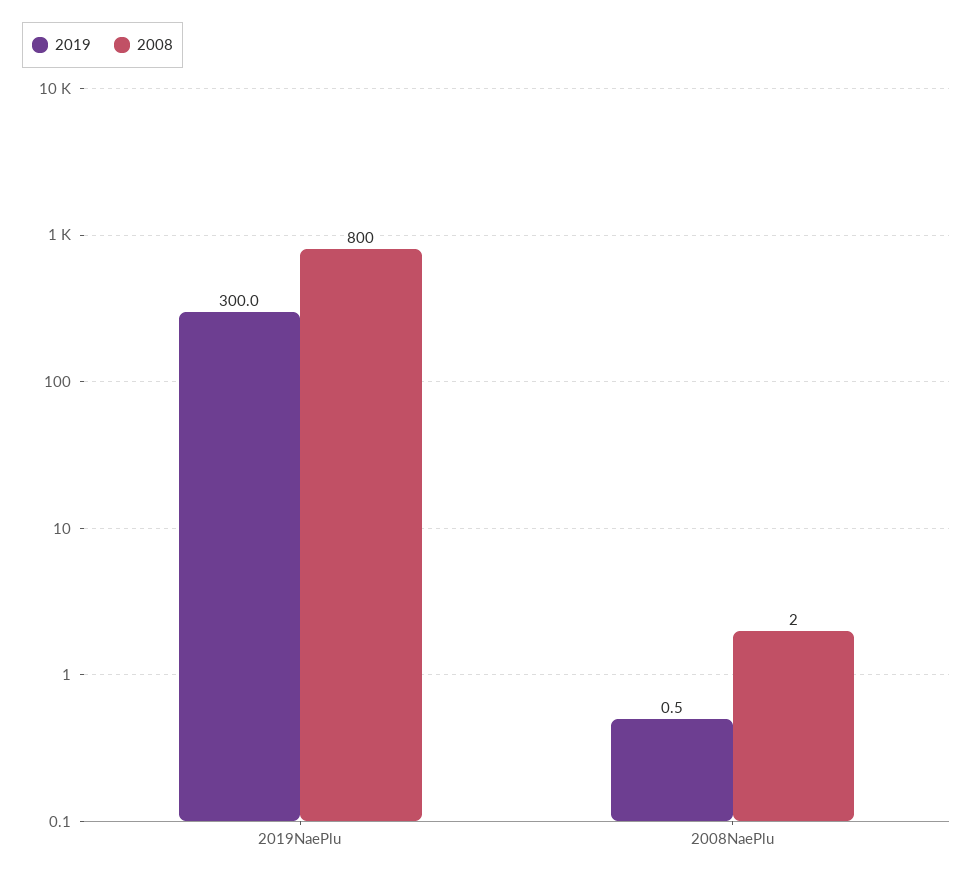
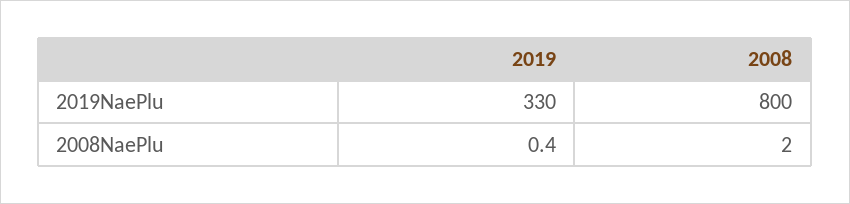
  {
    "2019": {
-     "2019NaePlu": 300,
+     "2019NaePlu": 330,
-     "2008NaePlu": 0.5
+     "2008NaePlu": 0.4
    },
    "2008": {
      "2019NaePlu": 800,
      "2008NaePlu": 2
    }
  }

